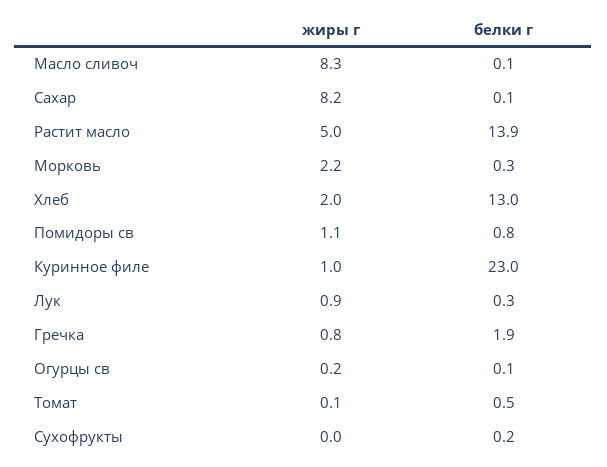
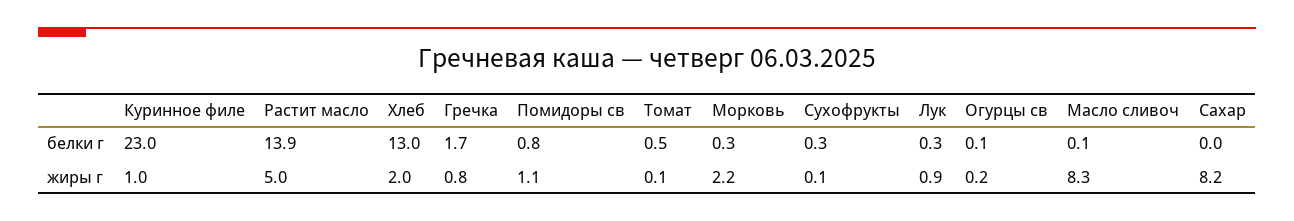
  {
    "жиры г": {
      "Масло сливоч": 8.3,
      "Сахар": 8.2,
      "Растит масло": 5,
      "Морковь": 2.2,
      "Хлеб": 2,
      "Помидоры св": 1.1,
      "Куринное филе": 1,
      "Лук": 0.9,
      "Гречка": 0.8,
      "Огурцы св": 0.2,
      "Томат": 0.1,
-     "Сухофрукты": 0
+     "Сухофрукты": 0.1
    },
    "белки г": {
      "Масло сливоч": 0.1,
-     "Сахар": 0.1,
+     "Сахар": 0,
      "Растит масло": 13.9,
      "Морковь": 0.3,
      "Хлеб": 13,
      "Помидоры св": 0.8,
      "Куринное филе": 23,
      "Лук": 0.3,
-     "Гречка": 1.9,
+     "Гречка": 1.7,
      "Огурцы св": 0.1,
      "Томат": 0.5,
-     "Сухофрукты": 0.2
+     "Сухофрукты": 0.3
    }
  }

